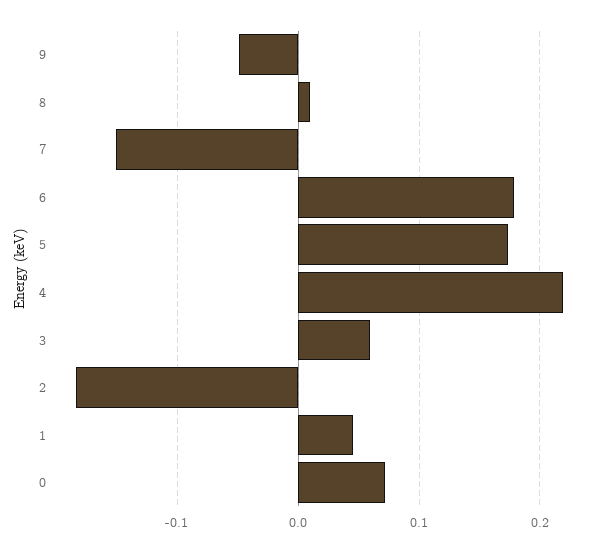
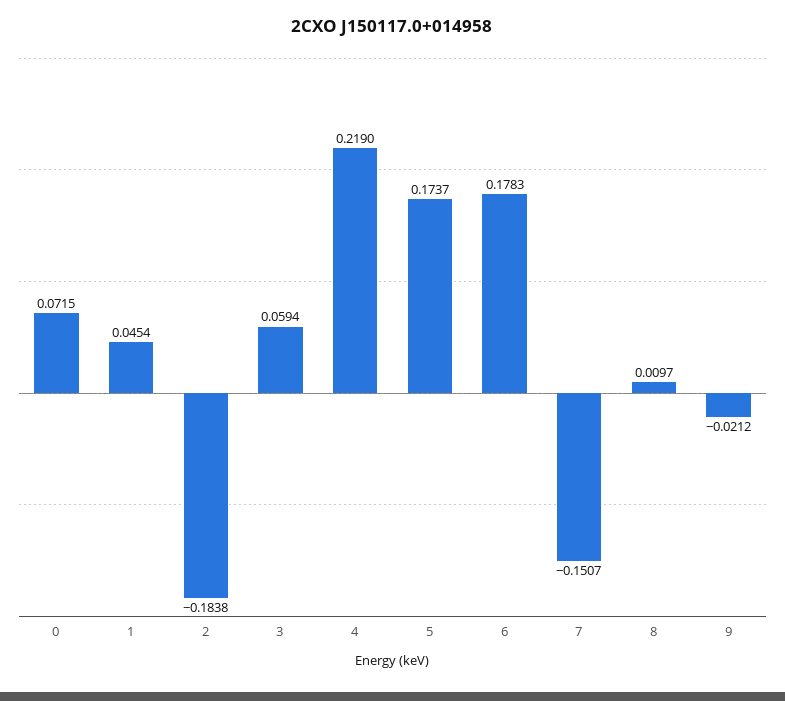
  {
-   "9": -0.05,
+   "9": -0.0212,
    "8": 0.0097,
    "7": -0.1507,
    "6": 0.1783,
    "5": 0.1737,
    "4": 0.219,
    "3": 0.0594,
    "2": -0.1838,
    "1": 0.0454,
    "0": 0.0715
  }

